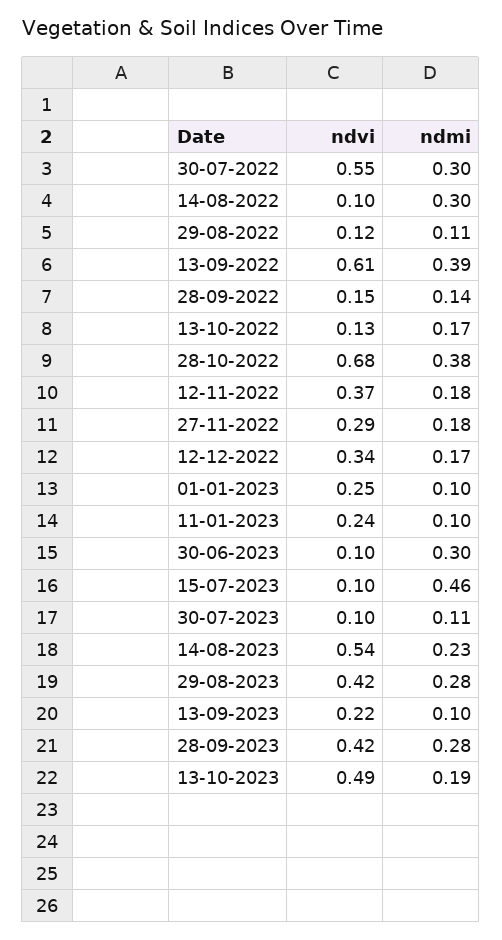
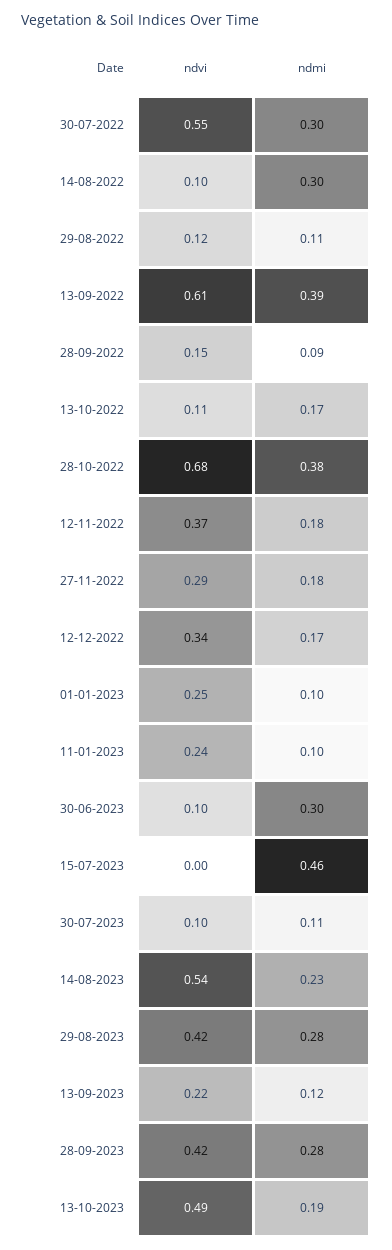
  {
    "ndvi": {
      "30-07-2022": 0.55,
      "14-08-2022": 0.1,
      "29-08-2022": 0.12,
      "13-09-2022": 0.61,
      "28-09-2022": 0.15,
-     "13-10-2022": 0.13,
+     "13-10-2022": 0.11,
      "28-10-2022": 0.68,
      "12-11-2022": 0.37,
      "27-11-2022": 0.29,
      "12-12-2022": 0.34,
      "01-01-2023": 0.25,
      "11-01-2023": 0.24,
      "30-06-2023": 0.1,
-     "15-07-2023": 0.1,
+     "15-07-2023": 0,
      "30-07-2023": 0.1,
      "14-08-2023": 0.54,
      "29-08-2023": 0.42,
      "13-09-2023": 0.22,
      "28-09-2023": 0.42,
      "13-10-2023": 0.49
    },
    "ndmi": {
      "30-07-2022": 0.3,
      "14-08-2022": 0.3,
      "29-08-2022": 0.11,
      "13-09-2022": 0.39,
-     "28-09-2022": 0.14,
+     "28-09-2022": 0.09,
      "13-10-2022": 0.17,
      "28-10-2022": 0.38,
      "12-11-2022": 0.18,
      "27-11-2022": 0.18,
      "12-12-2022": 0.17,
      "01-01-2023": 0.1,
      "11-01-2023": 0.1,
      "30-06-2023": 0.3,
      "15-07-2023": 0.46,
      "30-07-2023": 0.11,
      "14-08-2023": 0.23,
      "29-08-2023": 0.28,
-     "13-09-2023": 0.1,
+     "13-09-2023": 0.12,
      "28-09-2023": 0.28,
      "13-10-2023": 0.19
    }
  }

